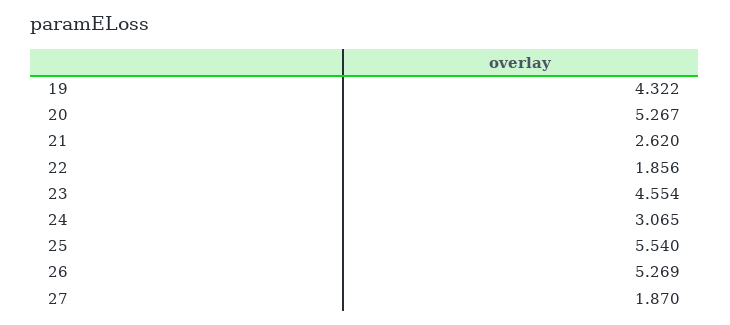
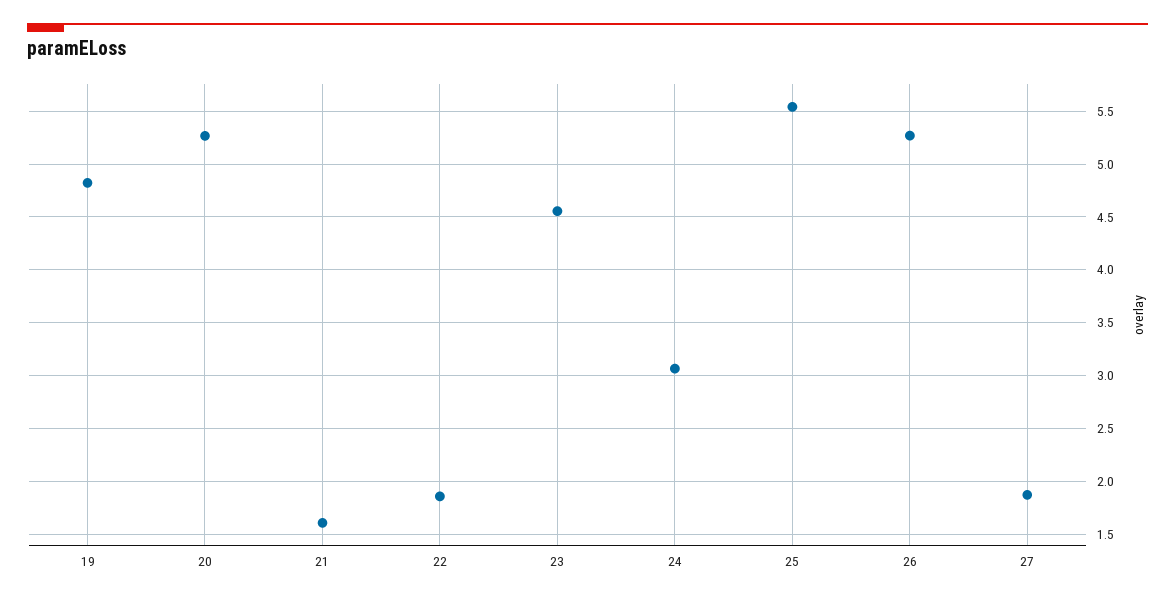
  {
-   "19": 4.322,
+   "19": 4.8,
    "20": 5.267,
-   "21": 2.62,
+   "21": 1.6,
    "22": 1.856,
    "23": 4.554,
    "24": 3.065,
    "25": 5.54,
    "26": 5.269,
    "27": 1.87
  }

